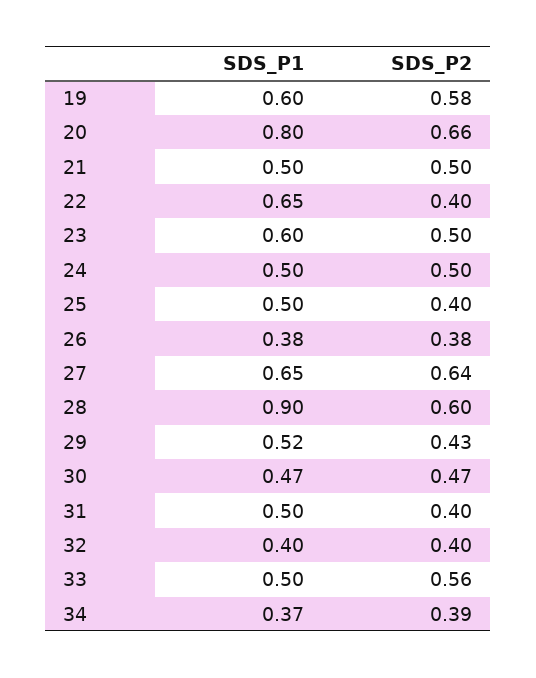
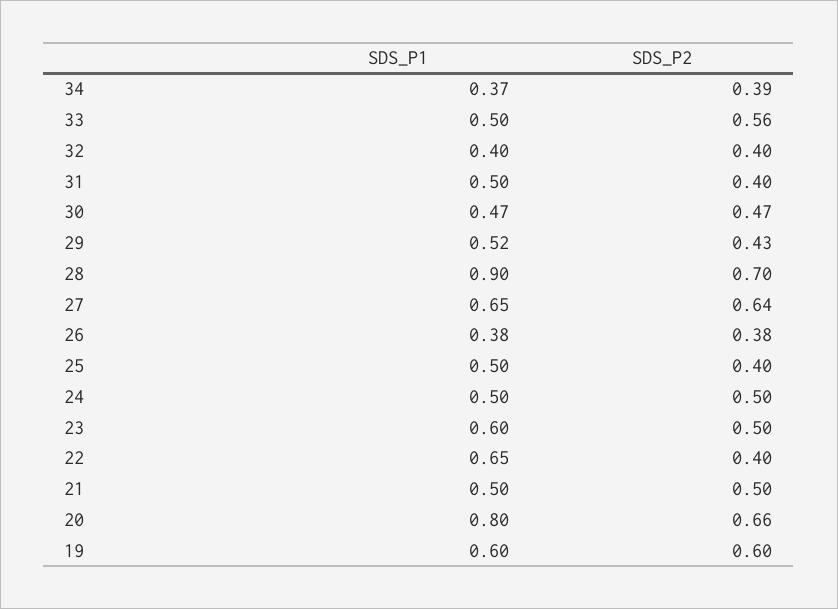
  {
    "SDS_P1": {
      "19": 0.6,
      "20": 0.8,
      "21": 0.5,
      "22": 0.65,
      "23": 0.6,
      "24": 0.5,
      "25": 0.5,
      "26": 0.38,
      "27": 0.65,
      "28": 0.9,
      "29": 0.52,
      "30": 0.47,
      "31": 0.5,
      "32": 0.4,
      "33": 0.5,
      "34": 0.37
    },
    "SDS_P2": {
-     "19": 0.58,
+     "19": 0.6,
      "20": 0.66,
      "21": 0.5,
      "22": 0.4,
      "23": 0.5,
      "24": 0.5,
      "25": 0.4,
      "26": 0.38,
      "27": 0.64,
-     "28": 0.6,
+     "28": 0.7,
      "29": 0.43,
      "30": 0.47,
      "31": 0.4,
      "32": 0.4,
      "33": 0.56,
      "34": 0.39
    }
  }

